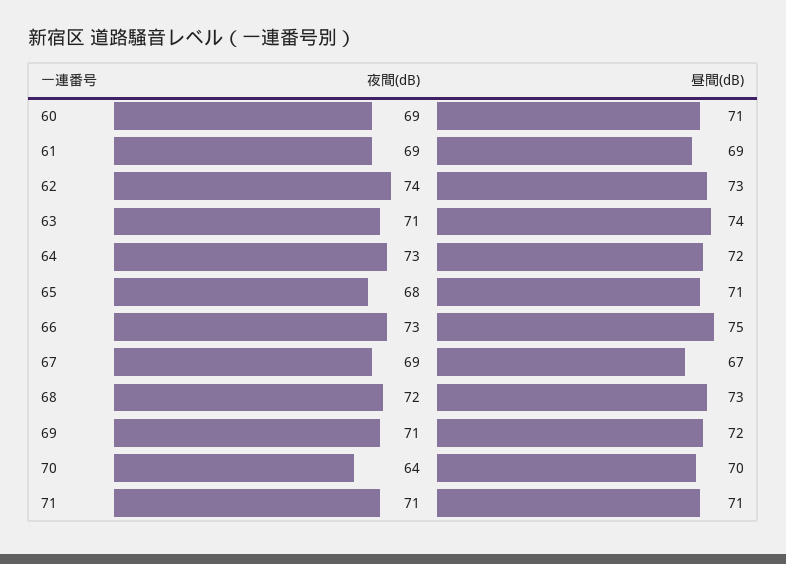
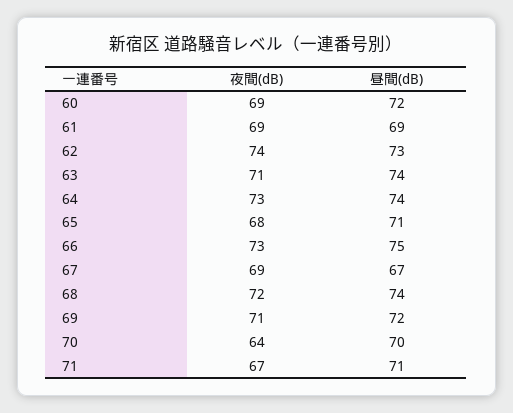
  {
    "夜間(dB)": {
      "60": 69,
      "61": 69,
      "62": 74,
      "63": 71,
      "64": 73,
      "65": 68,
      "66": 73,
      "67": 69,
      "68": 72,
      "69": 71,
      "70": 64,
-     "71": 71
+     "71": 67
    },
    "昼間(dB)": {
-     "60": 71,
+     "60": 72,
      "61": 69,
      "62": 73,
      "63": 74,
-     "64": 72,
+     "64": 74,
      "65": 71,
      "66": 75,
      "67": 67,
-     "68": 73,
+     "68": 74,
      "69": 72,
      "70": 70,
      "71": 71
    }
  }

